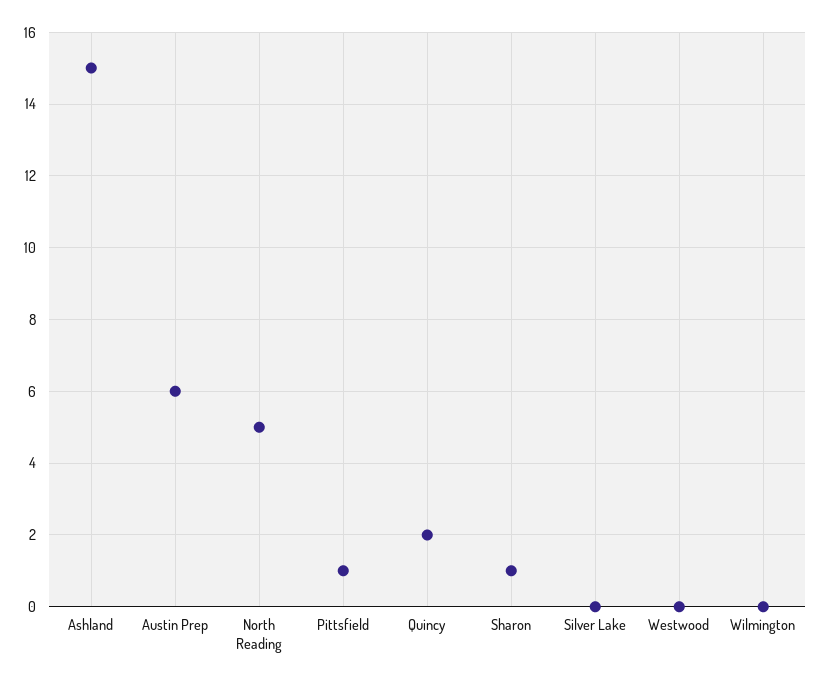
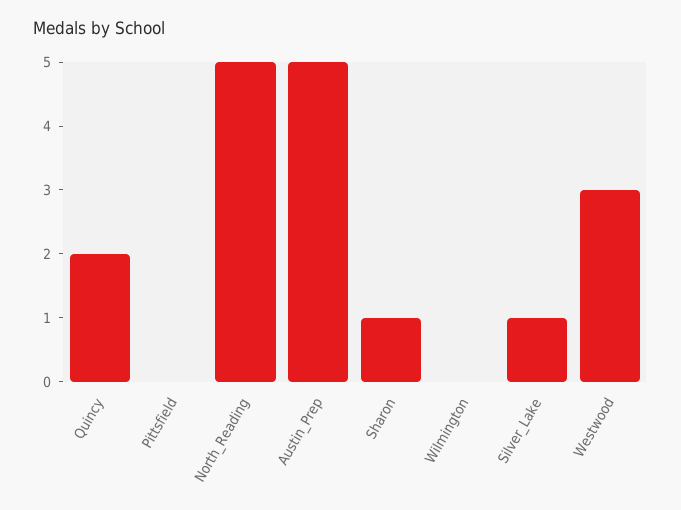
  {
-   "Ashland": 15,
-   "Austin Prep": 6,
+   "Austin Prep": 5,
    "North Reading": 5,
-   "Pittsfield": 1,
+   "Pittsfield": 0,
    "Quincy": 2,
    "Sharon": 1,
-   "Silver Lake": 0,
+   "Silver Lake": 1,
-   "Westwood": 0,
+   "Westwood": 3,
    "Wilmington": 0
  }

